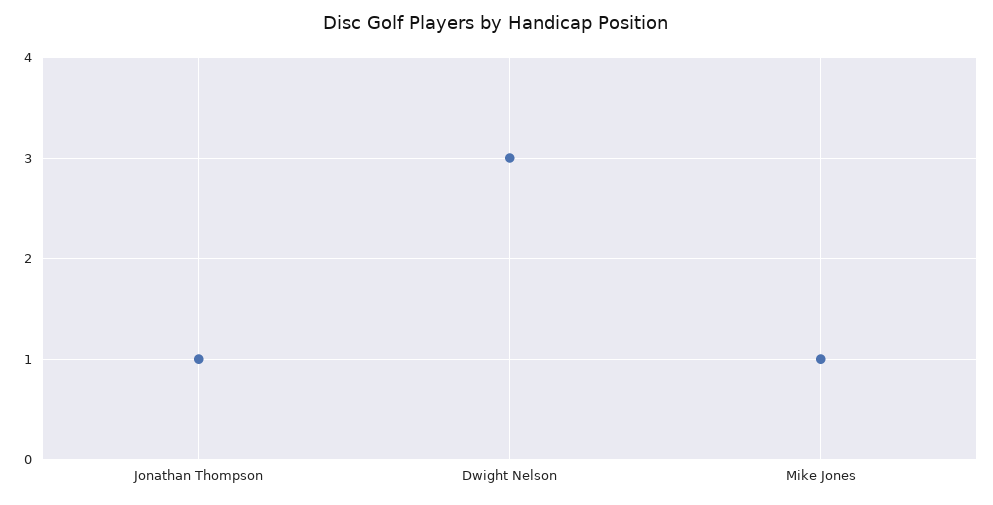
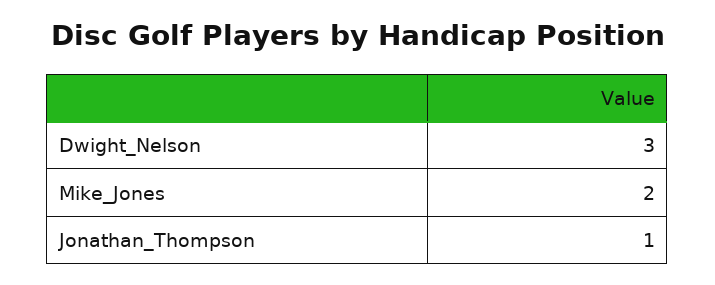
  {
    "Jonathan Thompson": 1,
    "Dwight Nelson": 3,
-   "Mike Jones": 1
+   "Mike Jones": 2
  }

